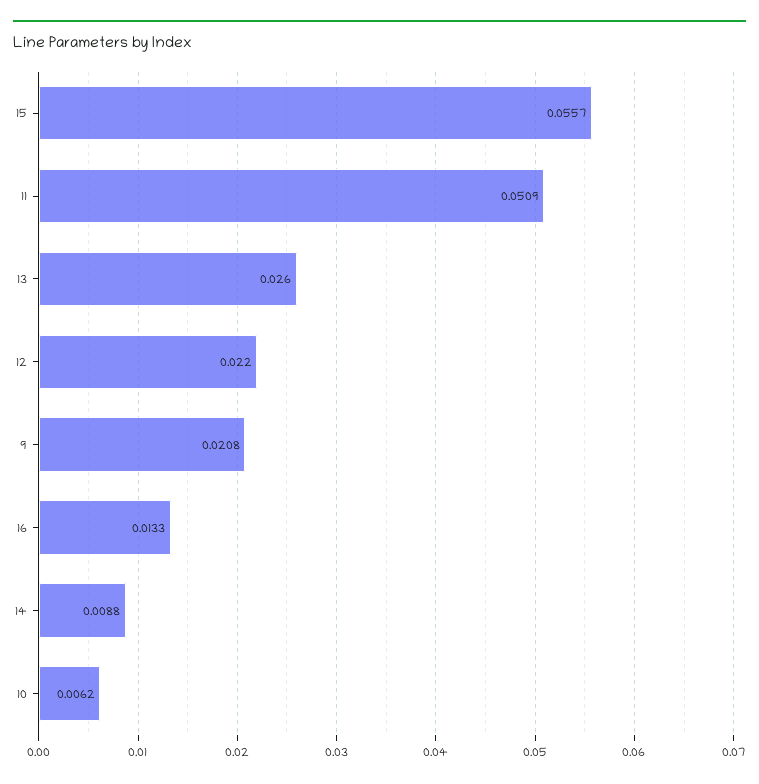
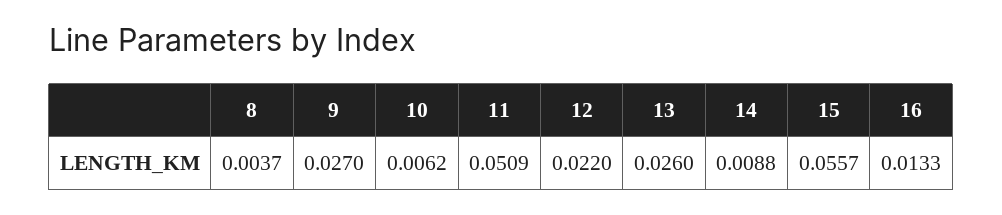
  {
    "15": 0.0557,
    "11": 0.0509,
    "13": 0.026,
    "12": 0.022,
-   "9": 0.0208,
+   "9": 0.027,
    "16": 0.0133,
    "14": 0.0088,
-   "10": 0.0062
+   "10": 0.0062,
+   "8": 0.0037
  }

